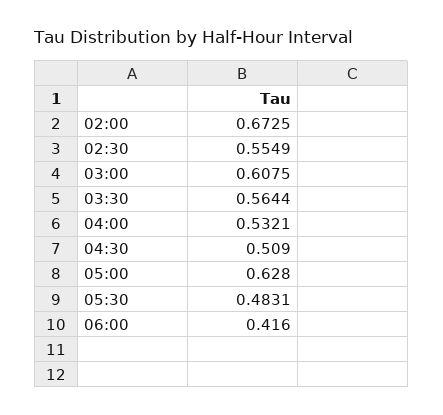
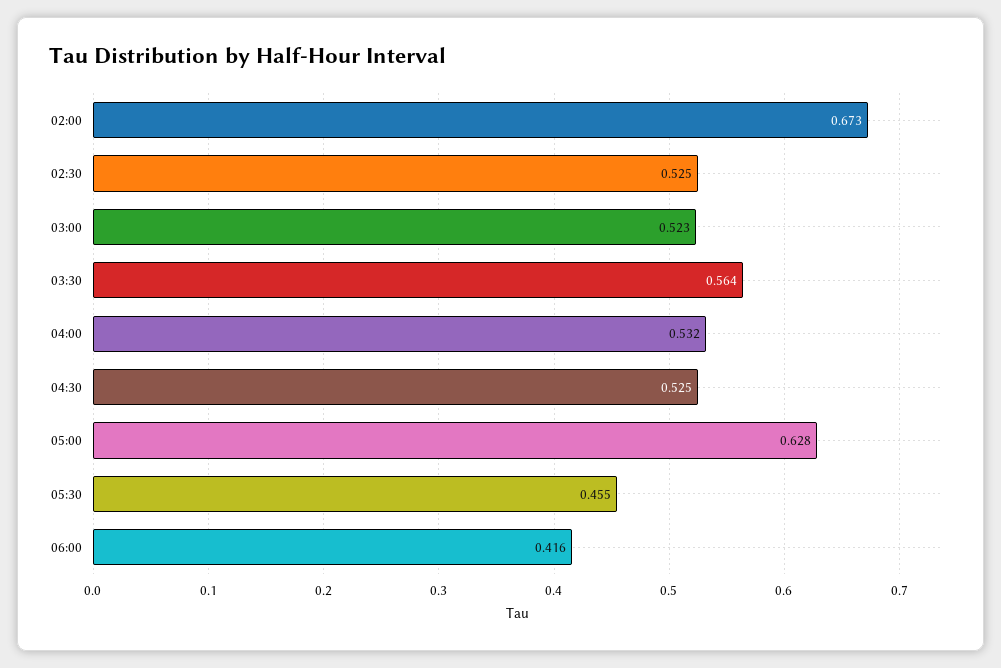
  {
    "02:00": 0.6725,
-   "02:30": 0.5549,
+   "02:30": 0.525,
-   "03:00": 0.6075,
+   "03:00": 0.523,
    "03:30": 0.5644,
    "04:00": 0.5321,
-   "04:30": 0.509,
+   "04:30": 0.525,
    "05:00": 0.628,
-   "05:30": 0.4831,
+   "05:30": 0.455,
    "06:00": 0.416
  }

